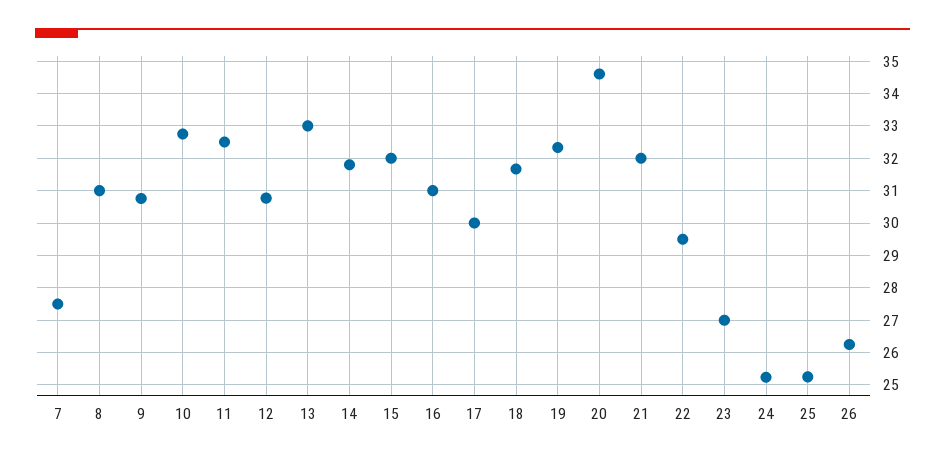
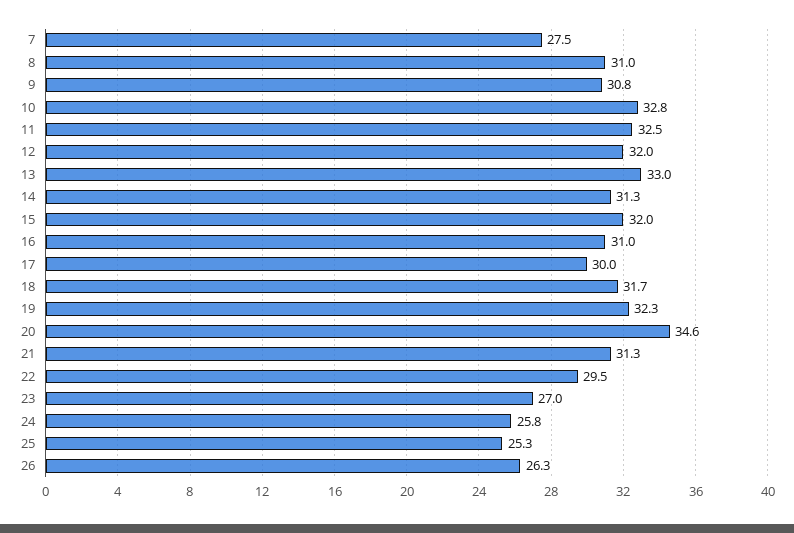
  {
    "7": 27.5,
    "8": 31,
    "9": 30.8,
    "10": 32.8,
    "11": 32.5,
-   "12": 30.8,
+   "12": 32,
    "13": 33,
-   "14": 31.8,
+   "14": 31.3,
    "15": 32,
    "16": 31,
    "17": 30,
    "18": 31.7,
    "19": 32.3,
    "20": 34.6,
-   "21": 32,
+   "21": 31.3,
    "22": 29.5,
    "23": 27,
-   "24": 25.2,
+   "24": 25.8,
    "25": 25.3,
    "26": 26.3
  }

